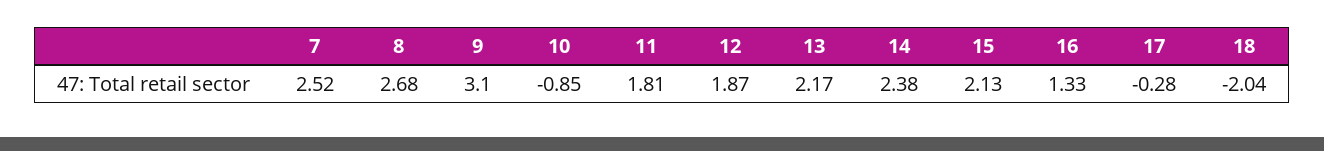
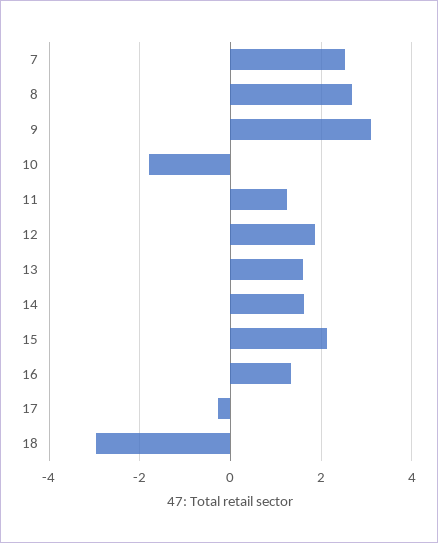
  {
    "7": 2.52,
    "8": 2.68,
    "9": 3.1,
-   "10": -0.85,
+   "10": -1.8,
-   "11": 1.81,
+   "11": 1.2,
    "12": 1.87,
-   "13": 2.17,
+   "13": 1.6,
-   "14": 2.38,
+   "14": 1.6,
    "15": 2.13,
    "16": 1.33,
    "17": -0.28,
-   "18": -2.04
+   "18": -3
  }

